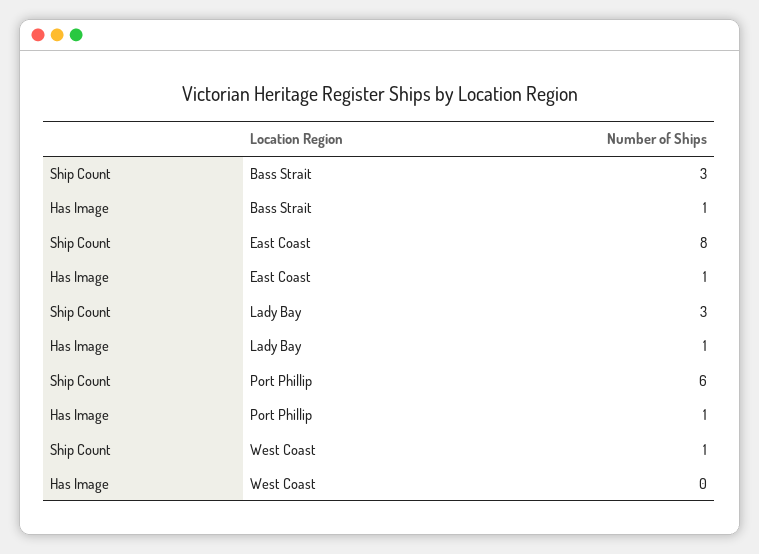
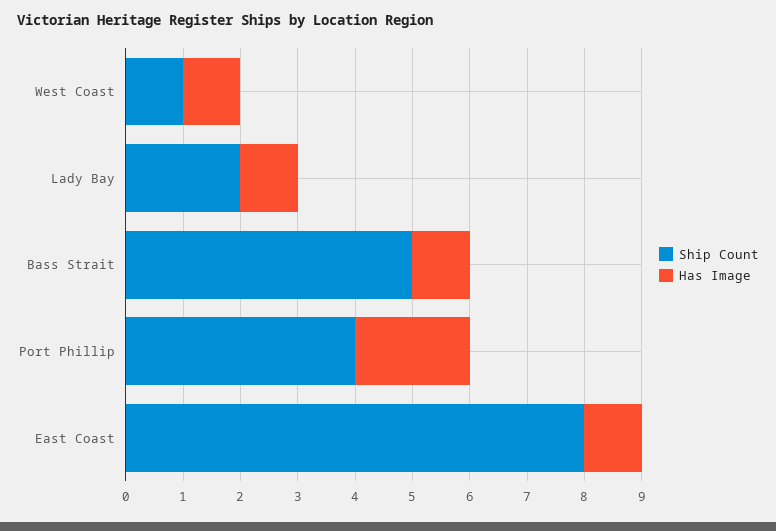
  {
    "Ship Count": {
-     "Bass Strait": 3,
+     "Bass Strait": 5,
      "East Coast": 8,
-     "Lady Bay": 3,
+     "Lady Bay": 2,
-     "Port Phillip": 6,
+     "Port Phillip": 4,
      "West Coast": 1
    },
    "Has Image": {
      "Bass Strait": 1,
      "East Coast": 1,
      "Lady Bay": 1,
-     "Port Phillip": 1,
+     "Port Phillip": 2,
-     "West Coast": 0
+     "West Coast": 1
    }
  }

